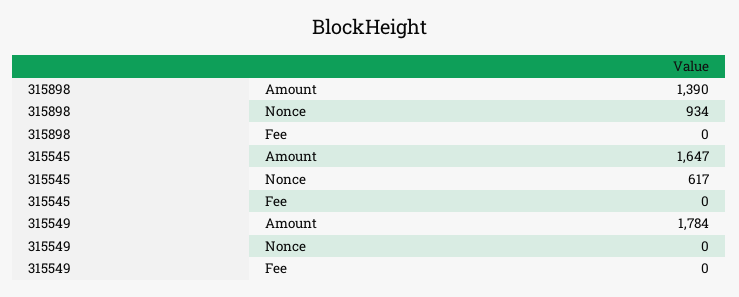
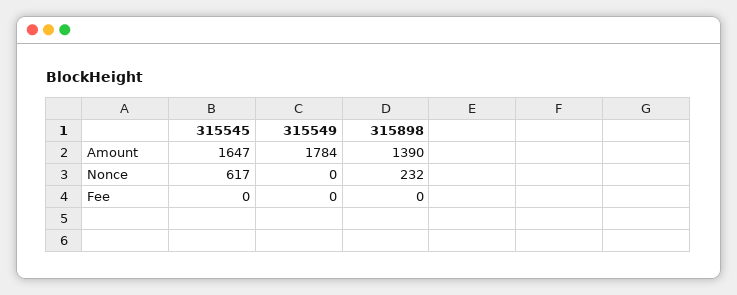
  {
    "315898": {
      "Amount": 1390,
-     "Nonce": 934,
+     "Nonce": 232,
      "Fee": 0
    },
    "315545": {
      "Amount": 1647,
      "Nonce": 617,
      "Fee": 0
    },
    "315549": {
      "Amount": 1784,
      "Nonce": 0,
      "Fee": 0
    }
  }

